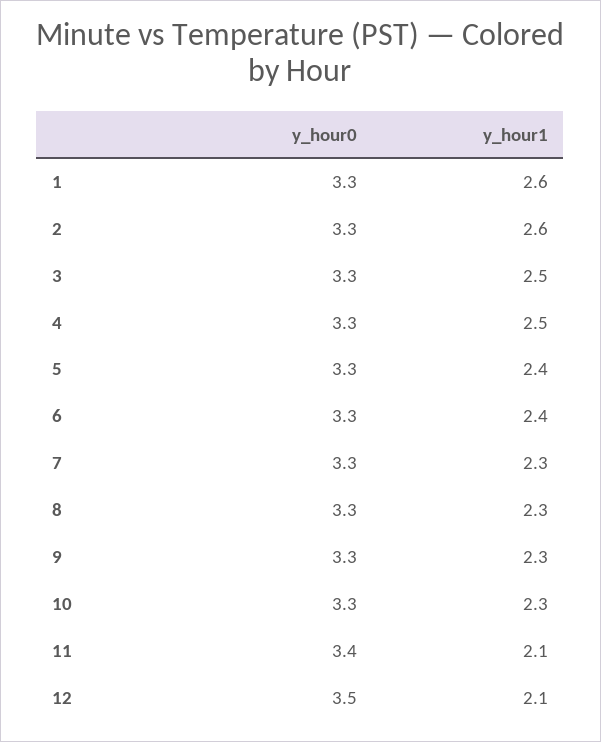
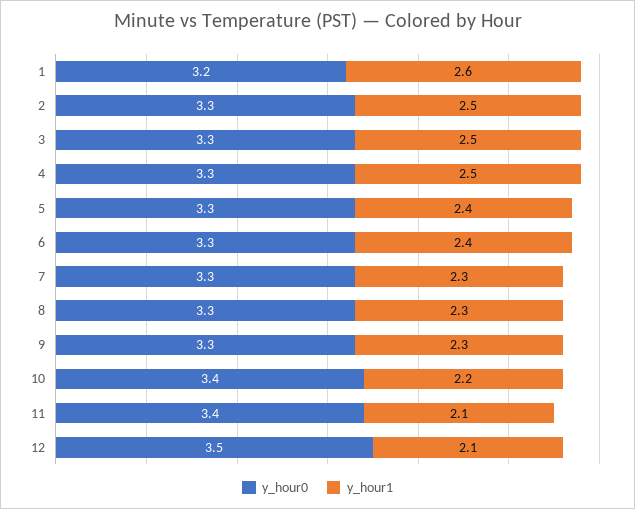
  {
    "y_hour0": {
-     "1": 3.3,
+     "1": 3.2,
      "2": 3.3,
      "3": 3.3,
      "4": 3.3,
      "5": 3.3,
      "6": 3.3,
      "7": 3.3,
      "8": 3.3,
      "9": 3.3,
-     "10": 3.3,
+     "10": 3.4,
      "11": 3.4,
      "12": 3.5
    },
    "y_hour1": {
      "1": 2.6,
-     "2": 2.6,
+     "2": 2.5,
      "3": 2.5,
      "4": 2.5,
      "5": 2.4,
      "6": 2.4,
      "7": 2.3,
      "8": 2.3,
      "9": 2.3,
-     "10": 2.3,
+     "10": 2.2,
      "11": 2.1,
      "12": 2.1
    }
  }

